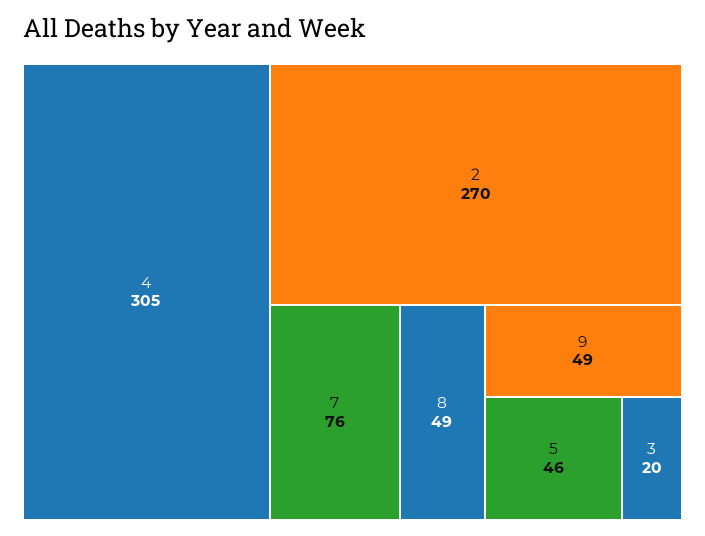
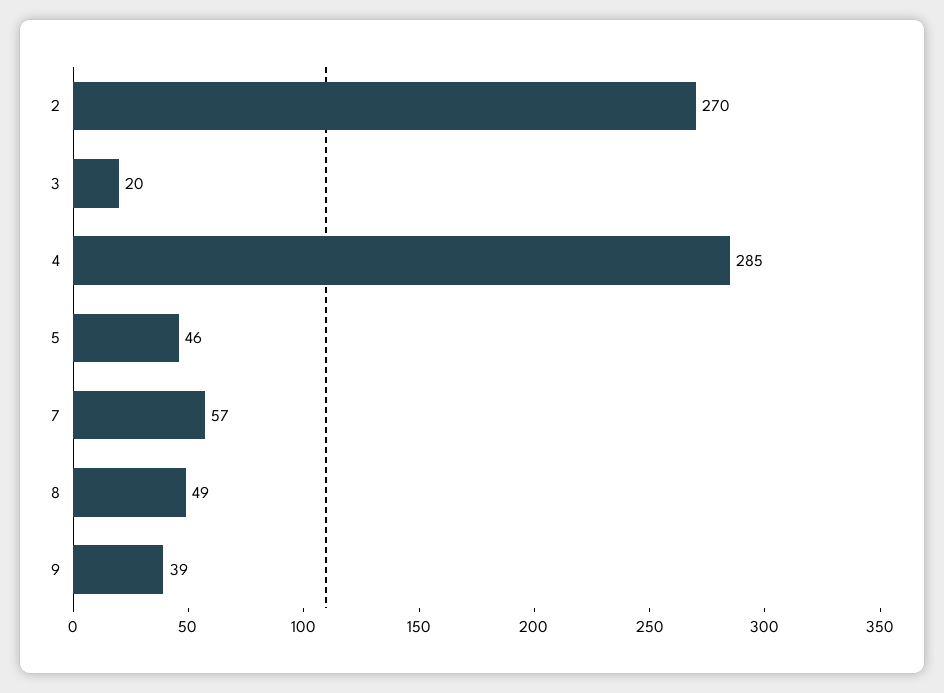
  {
-   "4": 305,
+   "4": 285,
    "2": 270,
-   "7": 76,
+   "7": 57,
    "8": 49,
-   "9": 49,
+   "9": 39,
    "5": 46,
    "3": 20
  }

